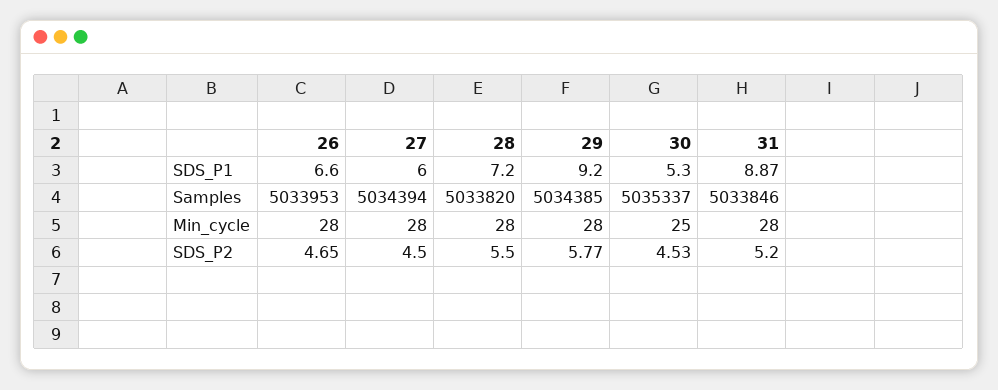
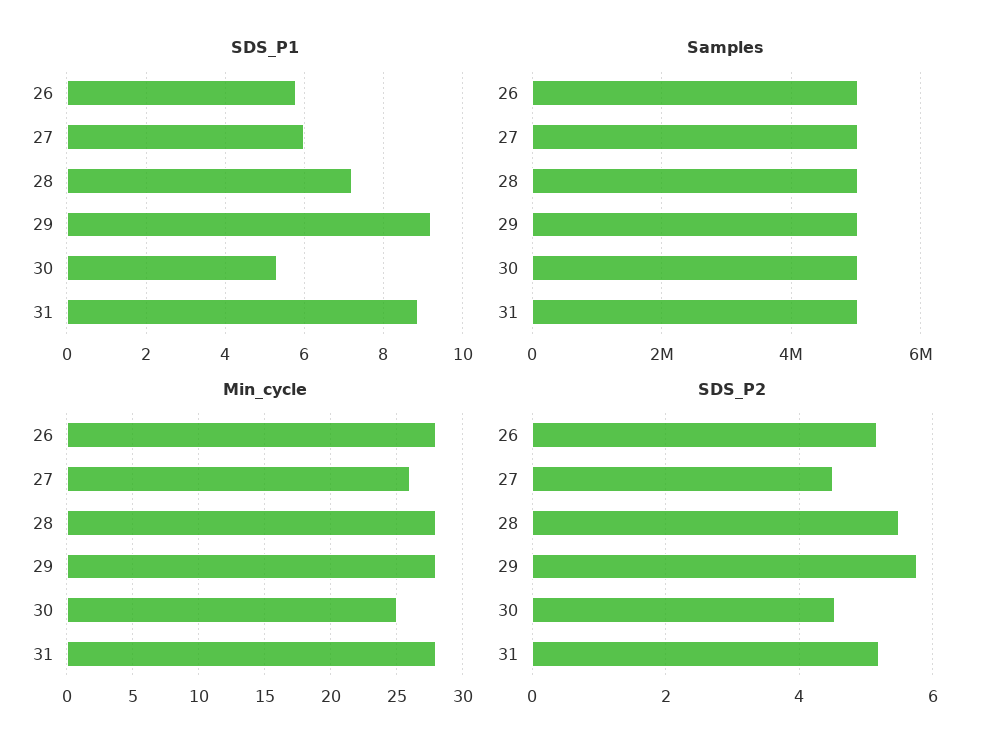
  {
    "SDS_P1": {
-     "26": 6.6,
+     "26": 5.8,
      "27": 6,
      "28": 7.2,
      "29": 9.2,
      "30": 5.3,
      "31": 8.87
    },
    "Samples": {
      "26": 5033953,
      "27": 5034394,
      "28": 5033820,
      "29": 5034385,
      "30": 5035337,
      "31": 5033846
    },
    "Min_cycle": {
      "26": 28,
-     "27": 28,
+     "27": 26,
      "28": 28,
      "29": 28,
      "30": 25,
      "31": 28
    },
    "SDS_P2": {
-     "26": 4.65,
+     "26": 5.2,
      "27": 4.5,
      "28": 5.5,
      "29": 5.77,
      "30": 4.53,
      "31": 5.2
    }
  }

